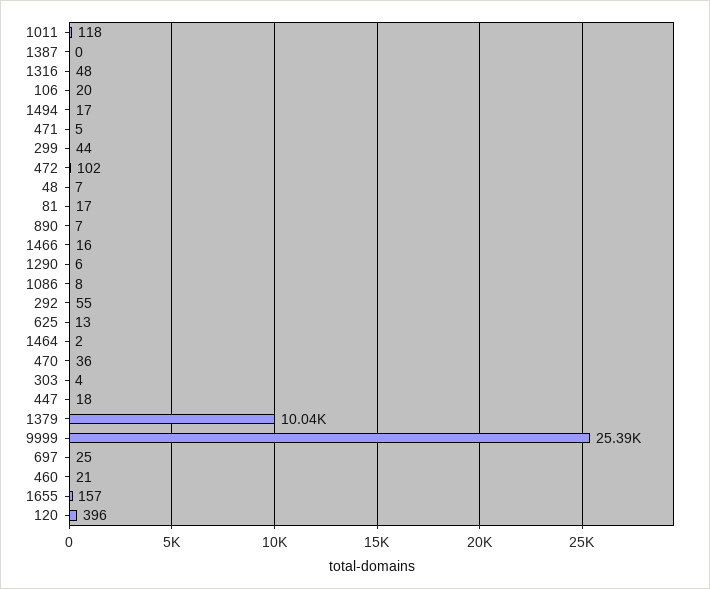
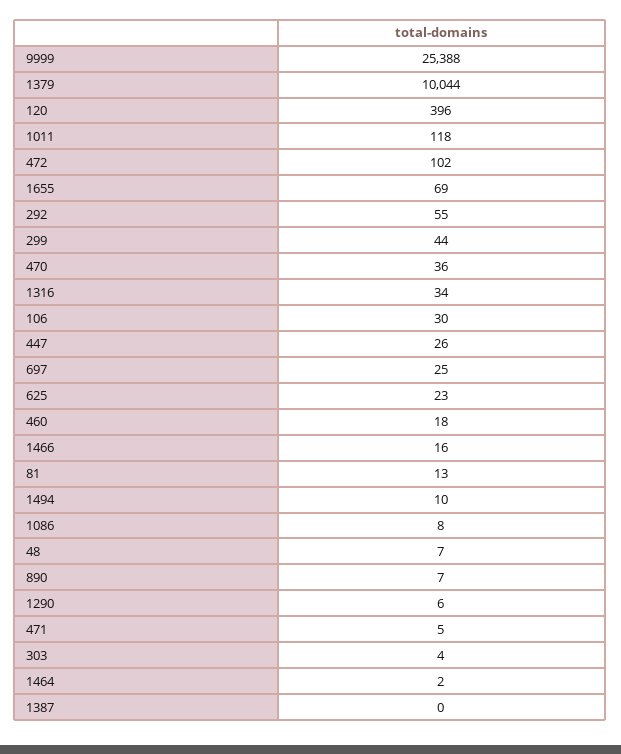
  {
    "1011": 118,
    "1387": 0,
-   "1316": 48,
+   "1316": 34,
-   "106": 20,
+   "106": 30,
-   "1494": 17,
+   "1494": 10,
    "471": 5,
    "299": 44,
    "472": 102,
    "48": 7,
-   "81": 17,
+   "81": 13,
    "890": 7,
    "1466": 16,
    "1290": 6,
    "1086": 8,
    "292": 55,
-   "625": 13,
+   "625": 23,
    "1464": 2,
    "470": 36,
    "303": 4,
-   "447": 18,
+   "447": 26,
    "1379": 10044,
    "9999": 25388,
    "697": 25,
-   "460": 21,
+   "460": 18,
-   "1655": 157,
+   "1655": 69,
    "120": 396
  }

